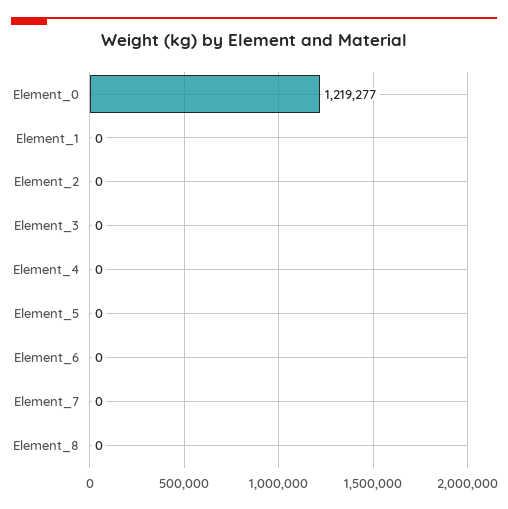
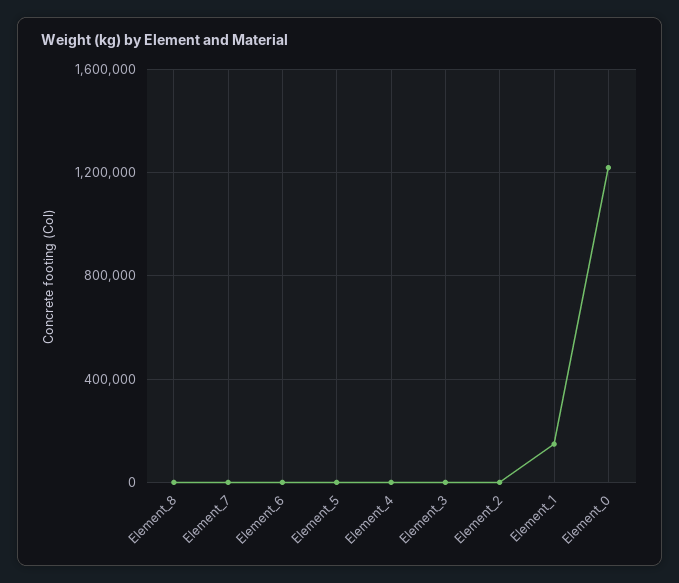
  {
    "Element_0": 1219277,
-   "Element_1": 0,
+   "Element_1": 150000,
    "Element_2": 0,
    "Element_3": 0,
    "Element_4": 0,
    "Element_5": 0,
    "Element_6": 0,
    "Element_7": 0,
    "Element_8": 0
  }

